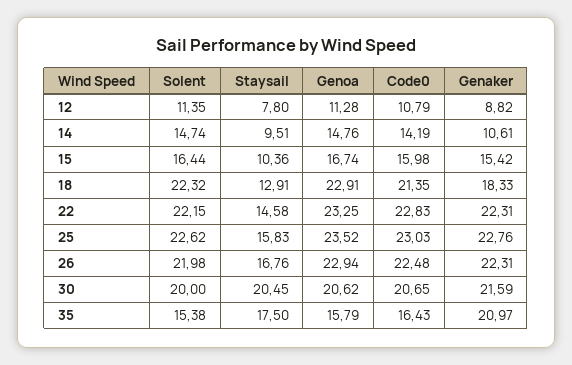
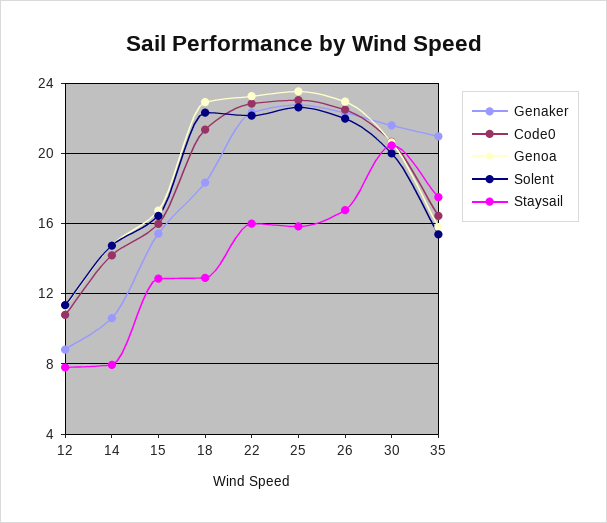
  {
    "Solent": {
      "12": 11.35,
      "14": 14.74,
      "15": 16.44,
      "18": 22.32,
      "22": 22.15,
      "25": 22.62,
      "26": 21.98,
      "30": 20,
      "35": 15.38
    },
    "Staysail": {
      "12": 7.8,
-     "14": 9.51,
+     "14": 8,
-     "15": 10.36,
+     "15": 13,
      "18": 12.91,
-     "22": 14.58,
+     "22": 16,
      "25": 15.83,
      "26": 16.76,
      "30": 20.45,
      "35": 17.5
    },
    "Genoa": {
      "12": 11.28,
      "14": 14.76,
      "15": 16.74,
      "18": 22.91,
      "22": 23.25,
      "25": 23.52,
      "26": 22.94,
      "30": 20.62,
      "35": 15.79
    },
    "Code0": {
      "12": 10.79,
      "14": 14.19,
      "15": 15.98,
      "18": 21.35,
      "22": 22.83,
      "25": 23.03,
      "26": 22.48,
      "30": 20.65,
      "35": 16.43
    },
    "Genaker": {
      "12": 8.82,
      "14": 10.61,
      "15": 15.42,
      "18": 18.33,
      "22": 22.31,
      "25": 22.76,
      "26": 22.31,
      "30": 21.59,
      "35": 20.97
    }
  }

